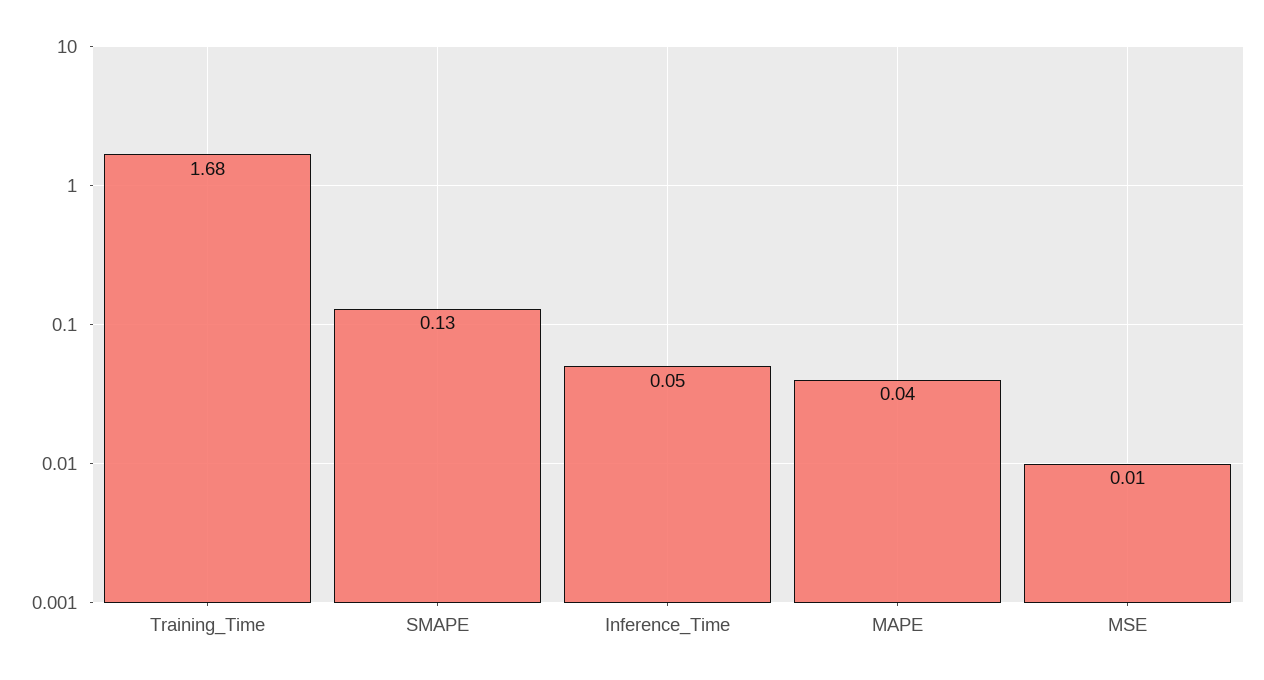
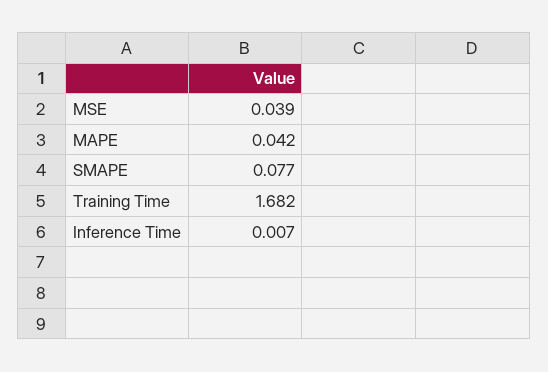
  {
    "Training_Time": 1.682,
-   "SMAPE": 0.13,
+   "SMAPE": 0.077,
-   "Inference_Time": 0.05,
+   "Inference_Time": 0.007,
    "MAPE": 0.042,
-   "MSE": 0.01
+   "MSE": 0.039
  }

